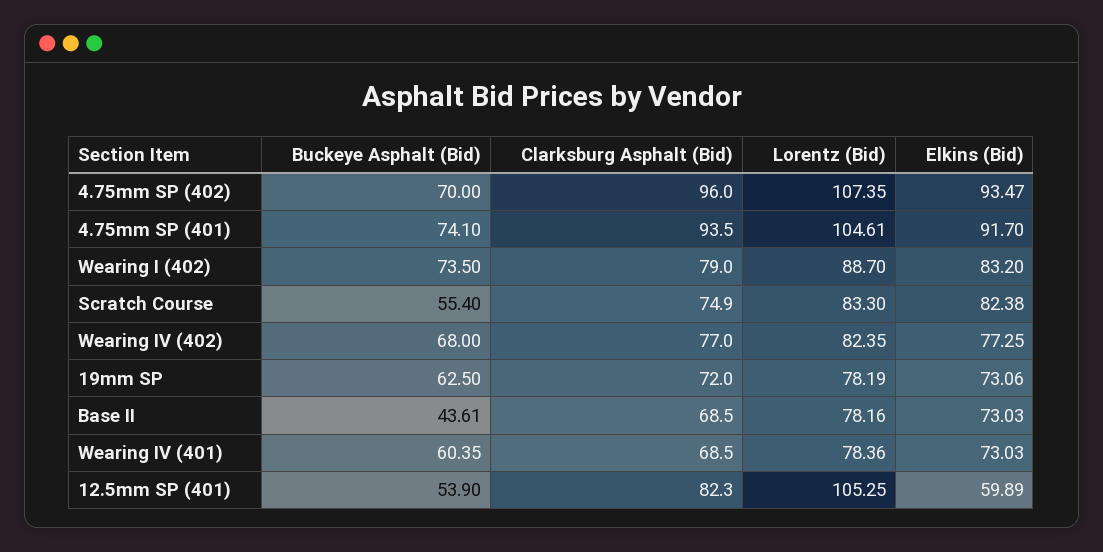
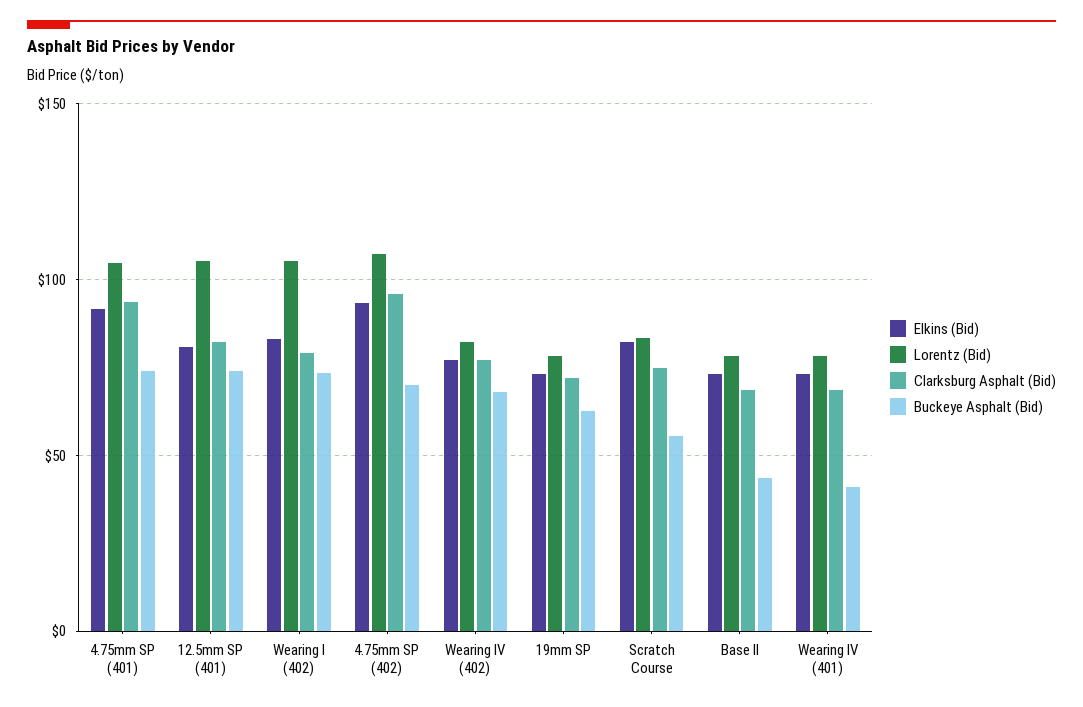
  {
    "Buckeye Asphalt (Bid)": {
      "4.75mm SP (402)": 70,
      "4.75mm SP (401)": 74.1,
      "Wearing I (402)": 73.5,
      "Scratch Course": 55.4,
      "Wearing IV (402)": 68,
      "19mm SP": 62.5,
      "Base II": 43.61,
-     "Wearing IV (401)": 60.35,
+     "Wearing IV (401)": 40,
-     "12.5mm SP (401)": 53.9
+     "12.5mm SP (401)": 75
    },
    "Clarksburg Asphalt (Bid)": {
      "4.75mm SP (402)": 96,
      "4.75mm SP (401)": 93.5,
      "Wearing I (402)": 79,
      "Scratch Course": 74.9,
      "Wearing IV (402)": 77,
      "19mm SP": 72,
      "Base II": 68.5,
      "Wearing IV (401)": 68.5,
      "12.5mm SP (401)": 82.3
    },
    "Lorentz (Bid)": {
      "4.75mm SP (402)": 107.35,
      "4.75mm SP (401)": 104.61,
-     "Wearing I (402)": 88.7,
+     "Wearing I (402)": 105,
      "Scratch Course": 83.3,
      "Wearing IV (402)": 82.35,
      "19mm SP": 78.19,
      "Base II": 78.16,
      "Wearing IV (401)": 78.36,
      "12.5mm SP (401)": 105.25
    },
    "Elkins (Bid)": {
      "4.75mm SP (402)": 93.47,
      "4.75mm SP (401)": 91.7,
      "Wearing I (402)": 83.2,
      "Scratch Course": 82.38,
      "Wearing IV (402)": 77.25,
      "19mm SP": 73.06,
      "Base II": 73.03,
      "Wearing IV (401)": 73.03,
-     "12.5mm SP (401)": 59.89
+     "12.5mm SP (401)": 80
    }
  }

